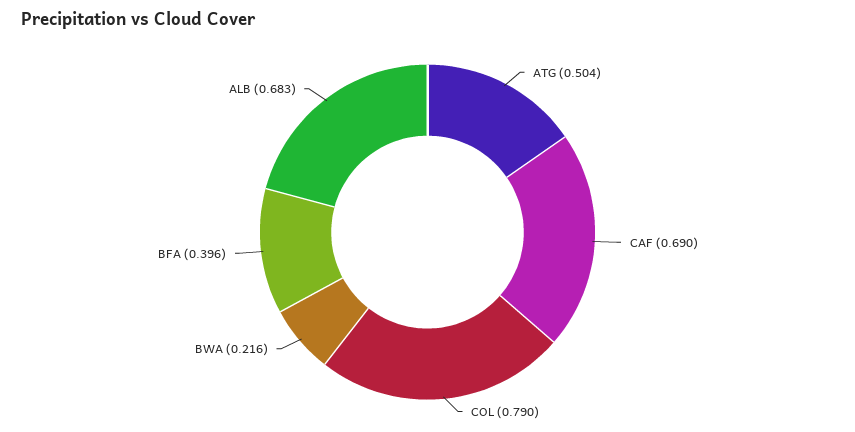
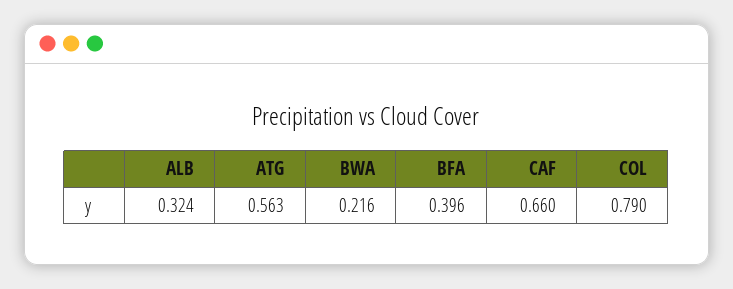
  {
-   "ATG": 0.504,
+   "ATG": 0.563,
-   "CAF": 0.69,
+   "CAF": 0.66,
    "COL": 0.79,
    "BWA": 0.216,
    "BFA": 0.396,
-   "ALB": 0.683
+   "ALB": 0.324
  }

